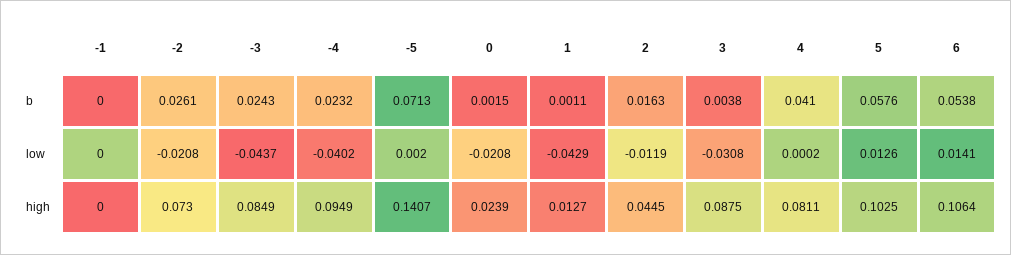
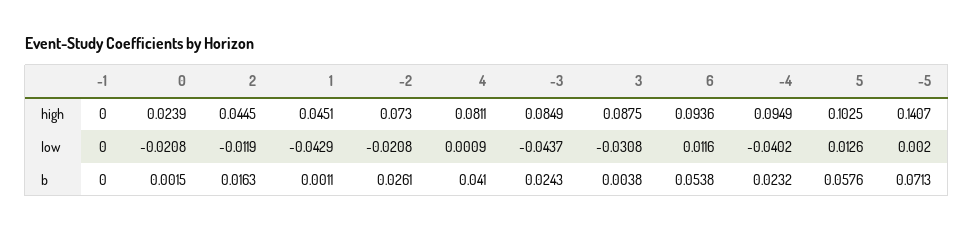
  {
    "-1": {
      "b": 0,
      "low": 0,
      "high": 0
    },
    "-2": {
      "b": 0.0261,
      "low": -0.0208,
      "high": 0.073
    },
    "-3": {
      "b": 0.0243,
      "low": -0.0437,
      "high": 0.0849
    },
    "-4": {
      "b": 0.0232,
      "low": -0.0402,
      "high": 0.0949
    },
    "-5": {
      "b": 0.0713,
      "low": 0.002,
      "high": 0.1407
    },
    "0": {
      "b": 0.0015,
      "low": -0.0208,
      "high": 0.0239
    },
    "1": {
      "b": 0.0011,
      "low": -0.0429,
-     "high": 0.0127
+     "high": 0.0451
    },
    "2": {
      "b": 0.0163,
      "low": -0.0119,
      "high": 0.0445
    },
    "3": {
      "b": 0.0038,
      "low": -0.0308,
      "high": 0.0875
    },
    "4": {
      "b": 0.041,
-     "low": 0.0002,
+     "low": 0.0009,
      "high": 0.0811
    },
    "5": {
      "b": 0.0576,
      "low": 0.0126,
      "high": 0.1025
    },
    "6": {
      "b": 0.0538,
-     "low": 0.0141,
+     "low": 0.0116,
-     "high": 0.1064
+     "high": 0.0936
    }
  }

